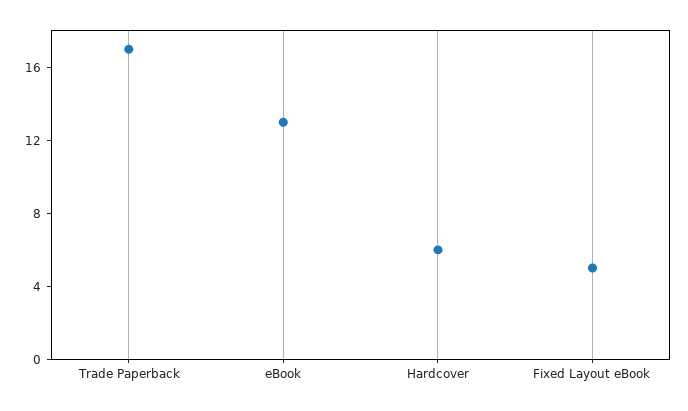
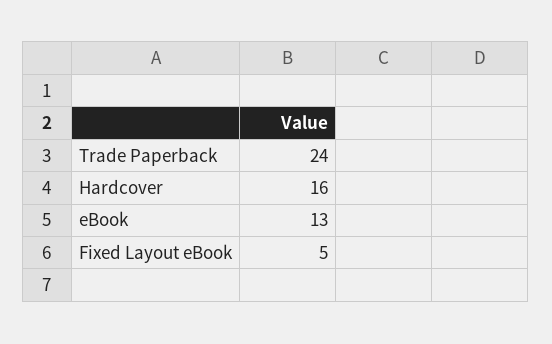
  {
-   "Trade Paperback": 17,
+   "Trade Paperback": 24,
    "eBook": 13,
-   "Hardcover": 6,
+   "Hardcover": 16,
    "Fixed Layout eBook": 5
  }

